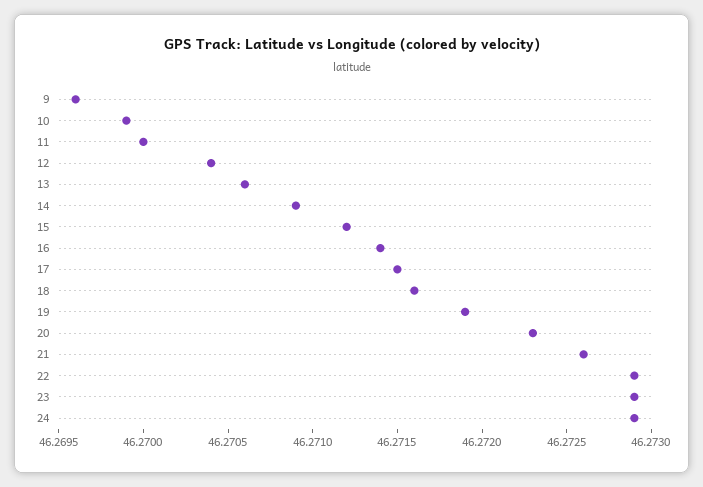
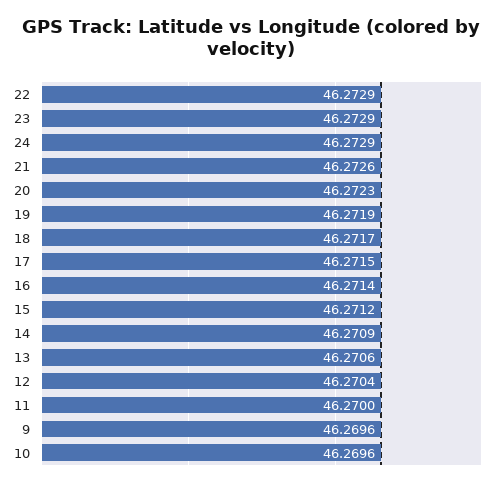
  {
    "9": 46.2696,
-   "10": 46.2699,
+   "10": 46.2696,
    "11": 46.27,
    "12": 46.2704,
    "13": 46.2706,
    "14": 46.2709,
    "15": 46.2712,
    "16": 46.2714,
    "17": 46.2715,
-   "18": 46.2716,
+   "18": 46.2717,
    "19": 46.2719,
    "20": 46.2723,
    "21": 46.2726,
    "22": 46.2729,
    "23": 46.2729,
    "24": 46.2729
  }

